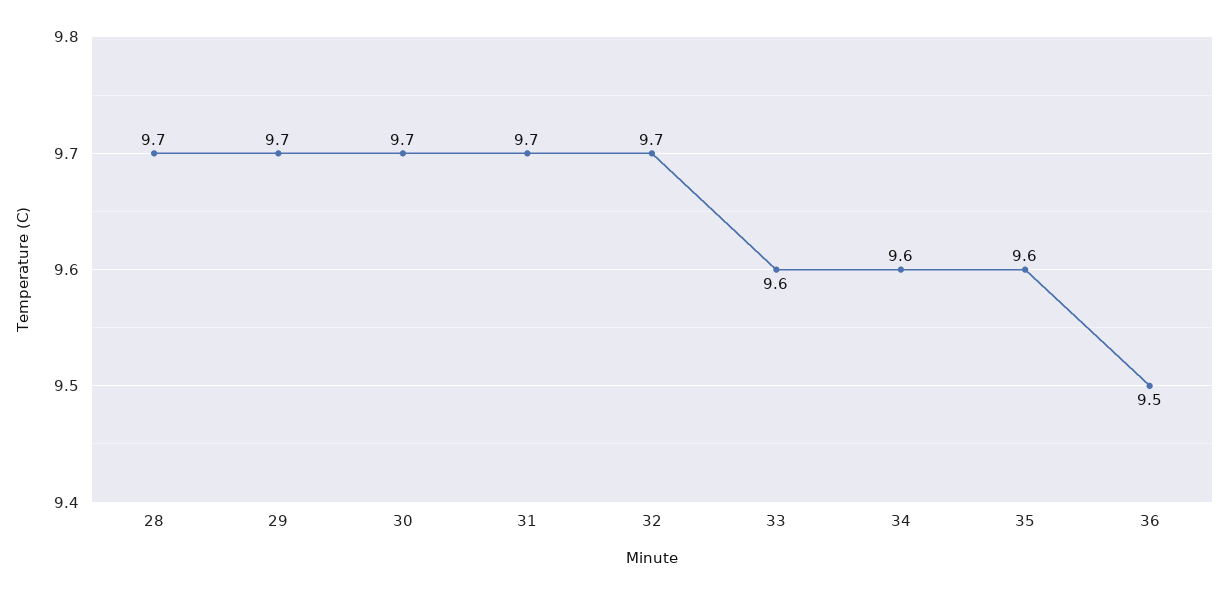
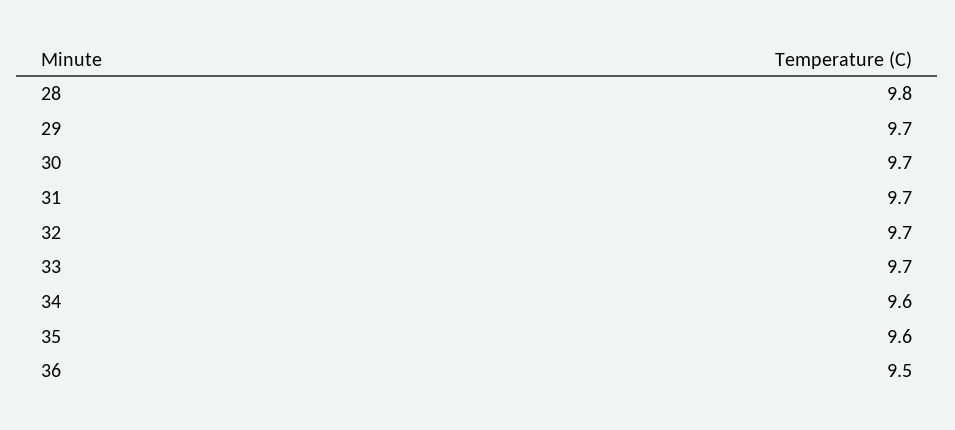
  {
-   "28": 9.7,
+   "28": 9.8,
    "29": 9.7,
    "30": 9.7,
    "31": 9.7,
    "32": 9.7,
-   "33": 9.6,
+   "33": 9.7,
    "34": 9.6,
    "35": 9.6,
    "36": 9.5
  }

